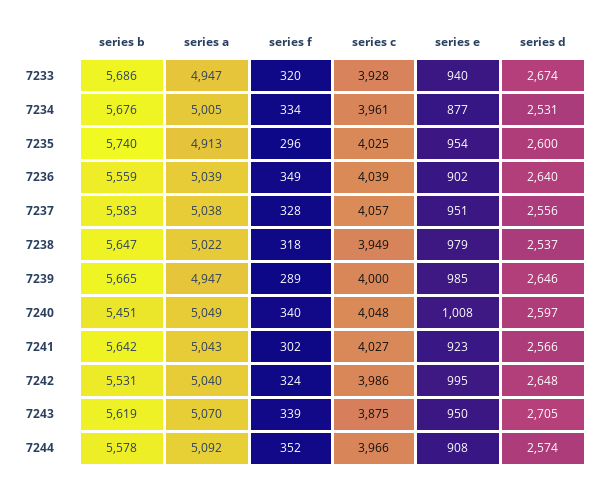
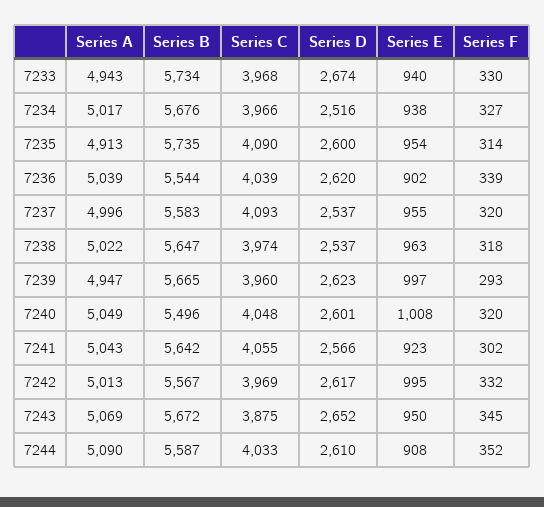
  {
    "series b": {
-     "7233": 5686,
+     "7233": 5734,
      "7234": 5676,
-     "7235": 5740,
+     "7235": 5735,
-     "7236": 5559,
+     "7236": 5544,
      "7237": 5583,
      "7238": 5647,
      "7239": 5665,
-     "7240": 5451,
+     "7240": 5496,
      "7241": 5642,
-     "7242": 5531,
+     "7242": 5567,
-     "7243": 5619,
+     "7243": 5672,
-     "7244": 5578
+     "7244": 5587
    },
    "series a": {
-     "7233": 4947,
+     "7233": 4943,
-     "7234": 5005,
+     "7234": 5017,
      "7235": 4913,
      "7236": 5039,
-     "7237": 5038,
+     "7237": 4996,
      "7238": 5022,
      "7239": 4947,
      "7240": 5049,
      "7241": 5043,
-     "7242": 5040,
+     "7242": 5013,
-     "7243": 5070,
+     "7243": 5069,
-     "7244": 5092
+     "7244": 5090
    },
    "series f": {
-     "7233": 320,
+     "7233": 330,
-     "7234": 334,
+     "7234": 327,
-     "7235": 296,
+     "7235": 314,
-     "7236": 349,
+     "7236": 339,
-     "7237": 328,
+     "7237": 320,
      "7238": 318,
-     "7239": 289,
+     "7239": 293,
-     "7240": 340,
+     "7240": 320,
      "7241": 302,
-     "7242": 324,
+     "7242": 332,
-     "7243": 339,
+     "7243": 345,
      "7244": 352
    },
    "series c": {
-     "7233": 3928,
+     "7233": 3968,
-     "7234": 3961,
+     "7234": 3966,
-     "7235": 4025,
+     "7235": 4090,
      "7236": 4039,
-     "7237": 4057,
+     "7237": 4093,
-     "7238": 3949,
+     "7238": 3974,
-     "7239": 4000,
+     "7239": 3960,
      "7240": 4048,
-     "7241": 4027,
+     "7241": 4055,
-     "7242": 3986,
+     "7242": 3969,
      "7243": 3875,
-     "7244": 3966
+     "7244": 4033
    },
    "series e": {
      "7233": 940,
-     "7234": 877,
+     "7234": 938,
      "7235": 954,
      "7236": 902,
-     "7237": 951,
+     "7237": 955,
-     "7238": 979,
+     "7238": 963,
-     "7239": 985,
+     "7239": 997,
      "7240": 1008,
      "7241": 923,
      "7242": 995,
      "7243": 950,
      "7244": 908
    },
    "series d": {
      "7233": 2674,
-     "7234": 2531,
+     "7234": 2516,
      "7235": 2600,
-     "7236": 2640,
+     "7236": 2620,
-     "7237": 2556,
+     "7237": 2537,
      "7238": 2537,
-     "7239": 2646,
+     "7239": 2623,
-     "7240": 2597,
+     "7240": 2601,
      "7241": 2566,
-     "7242": 2648,
+     "7242": 2617,
-     "7243": 2705,
+     "7243": 2652,
-     "7244": 2574
+     "7244": 2610
    }
  }

